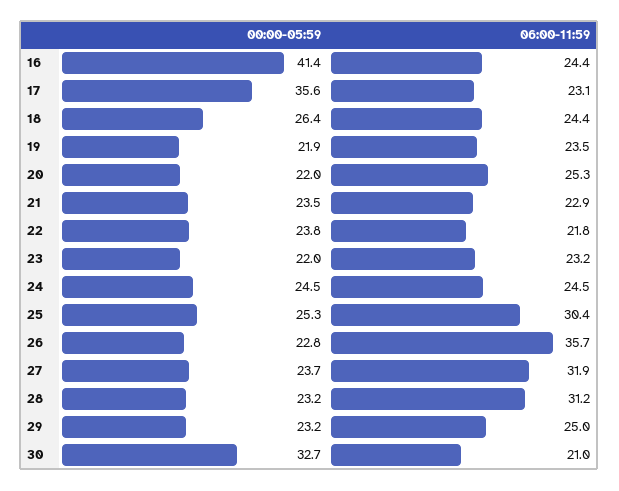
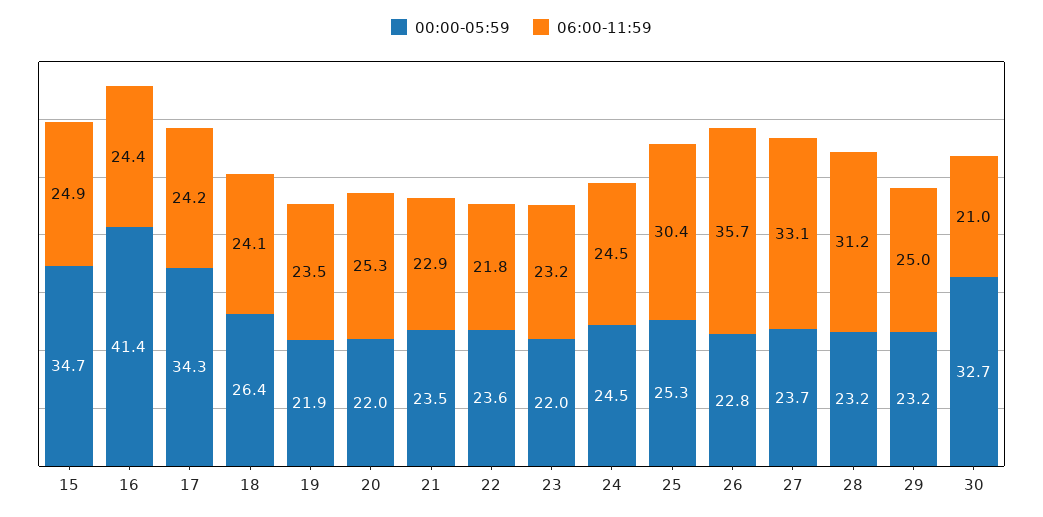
  {
    "00:00-05:59": {
      "16": 41.4,
-     "17": 35.6,
+     "17": 34.3,
      "18": 26.4,
      "19": 21.9,
      "20": 22,
      "21": 23.5,
-     "22": 23.8,
+     "22": 23.6,
      "23": 22,
      "24": 24.5,
      "25": 25.3,
      "26": 22.8,
      "27": 23.7,
      "28": 23.2,
      "29": 23.2,
-     "30": 32.7
+     "30": 32.7,
+     "15": 34.7
    },
    "06:00-11:59": {
      "16": 24.4,
-     "17": 23.1,
+     "17": 24.2,
-     "18": 24.4,
+     "18": 24.1,
      "19": 23.5,
      "20": 25.3,
      "21": 22.9,
      "22": 21.8,
      "23": 23.2,
      "24": 24.5,
      "25": 30.4,
      "26": 35.7,
-     "27": 31.9,
+     "27": 33.1,
      "28": 31.2,
      "29": 25,
-     "30": 21
+     "30": 21,
+     "15": 24.9
    }
  }

